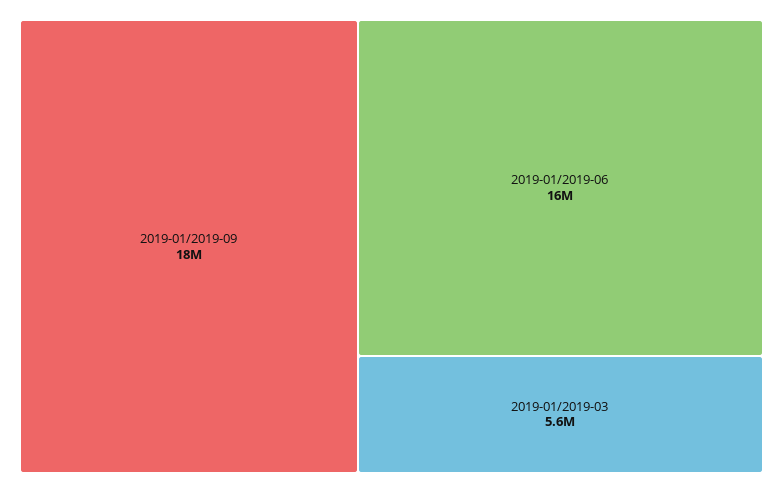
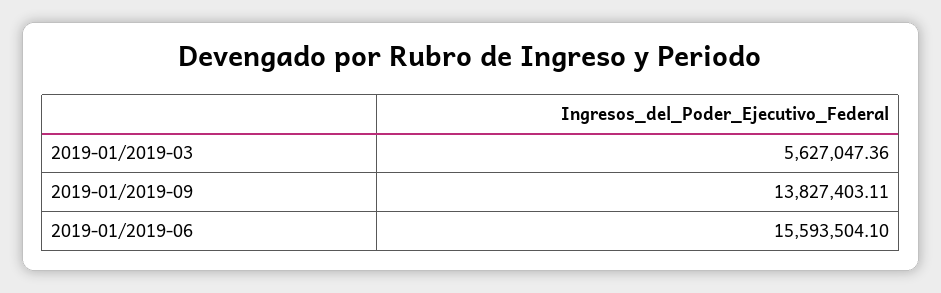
  {
-   "2019-01/2019-09": 18000000,
+   "2019-01/2019-09": 13827403.11,
    "2019-01/2019-06": 15593504.1,
    "2019-01/2019-03": 5627047.36
  }

